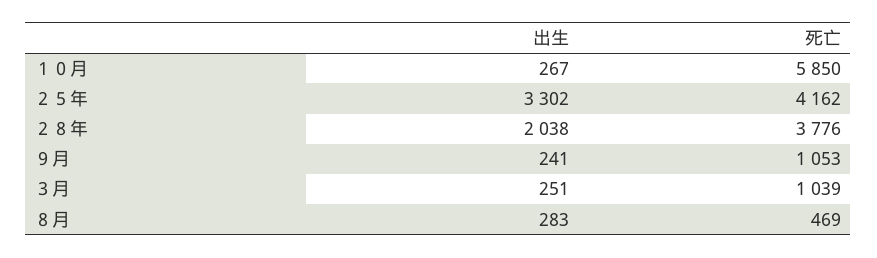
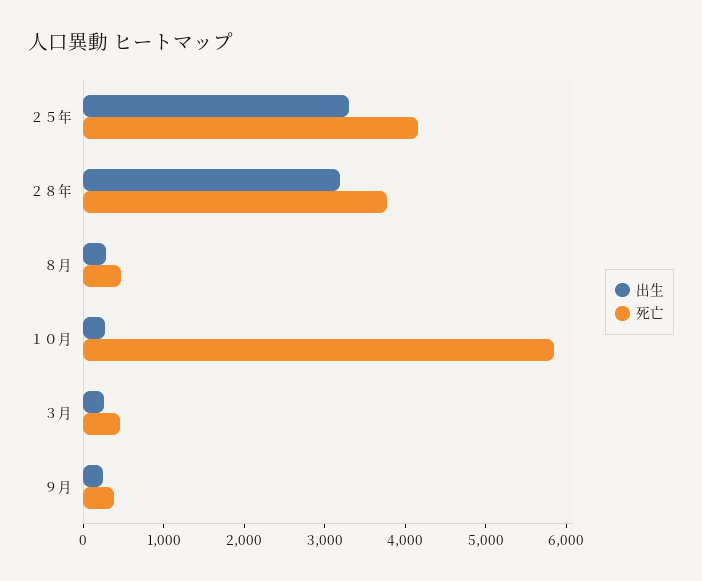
  {
    "出生": {
      "１０月": 267,
      "２５年": 3302,
-     "２８年": 2038,
+     "２８年": 3200,
      "９月": 241,
      "３月": 251,
      "８月": 283
    },
    "死亡": {
      "１０月": 5850,
      "２５年": 4162,
      "２８年": 3776,
-     "９月": 1053,
+     "９月": 400,
-     "３月": 1039,
+     "３月": 400,
      "８月": 469
    }
  }

